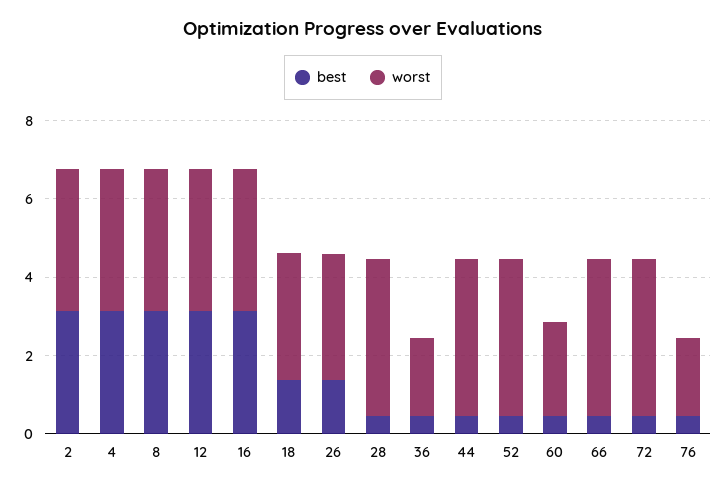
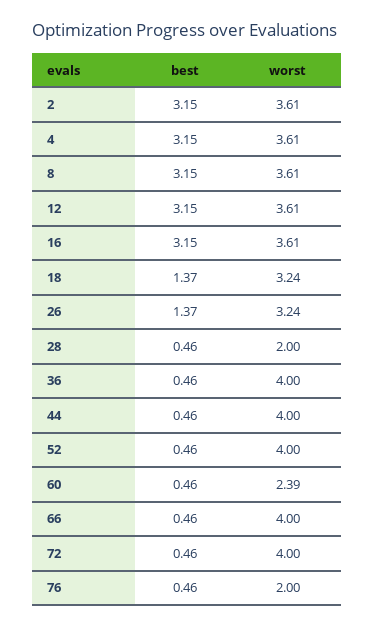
  {
    "best": {
      "2": 3.15,
      "4": 3.15,
      "8": 3.15,
      "12": 3.15,
      "16": 3.15,
      "18": 1.37,
      "26": 1.37,
      "28": 0.46,
      "36": 0.46,
      "44": 0.46,
      "52": 0.46,
      "60": 0.46,
      "66": 0.46,
      "72": 0.46,
      "76": 0.46
    },
    "worst": {
      "2": 3.61,
      "4": 3.61,
      "8": 3.61,
      "12": 3.61,
      "16": 3.61,
      "18": 3.24,
      "26": 3.24,
-     "28": 4,
+     "28": 2,
-     "36": 2,
+     "36": 4,
      "44": 4,
      "52": 4,
      "60": 2.39,
      "66": 4,
      "72": 4,
      "76": 2
    }
  }

